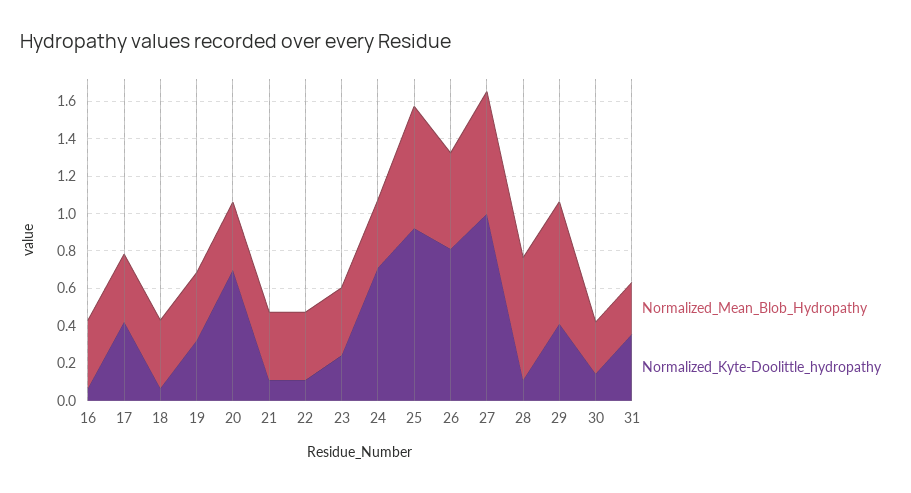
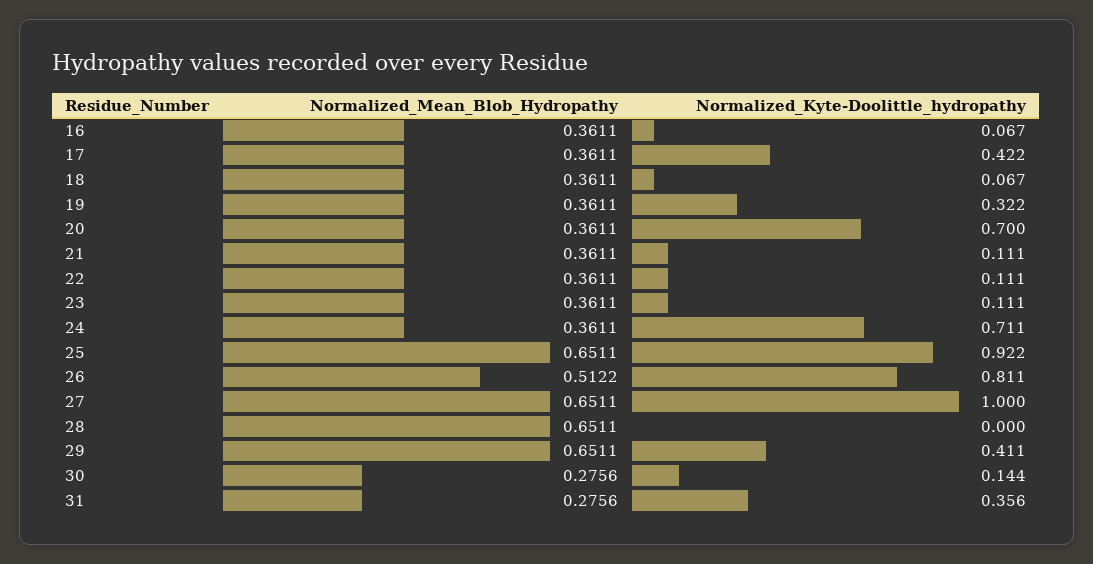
  {
    "Normalized_Mean_Blob_Hydropathy": {
      "16": 0.3611,
      "17": 0.3611,
      "18": 0.3611,
      "19": 0.3611,
      "20": 0.3611,
      "21": 0.3611,
      "22": 0.3611,
      "23": 0.3611,
      "24": 0.3611,
      "25": 0.6511,
      "26": 0.5122,
      "27": 0.6511,
      "28": 0.6511,
      "29": 0.6511,
      "30": 0.2756,
      "31": 0.2756
    },
    "Normalized_Kyte-Doolittle_hydropathy": {
      "16": 0.067,
      "17": 0.422,
      "18": 0.067,
      "19": 0.322,
      "20": 0.7,
      "21": 0.111,
      "22": 0.111,
-     "23": 0.25,
+     "23": 0.111,
      "24": 0.711,
      "25": 0.922,
      "26": 0.811,
      "27": 1,
-     "28": 0.1,
+     "28": 0,
      "29": 0.411,
      "30": 0.144,
      "31": 0.356
    }
  }

